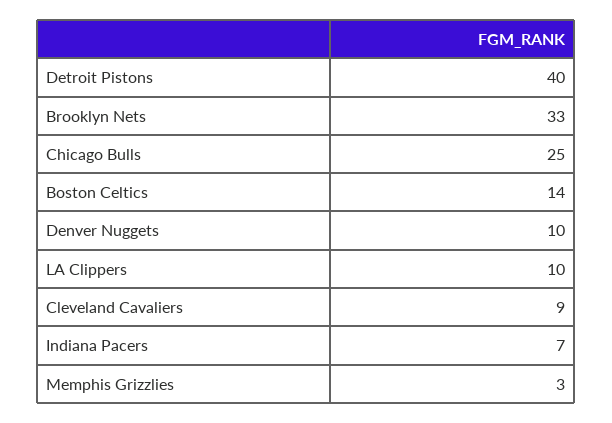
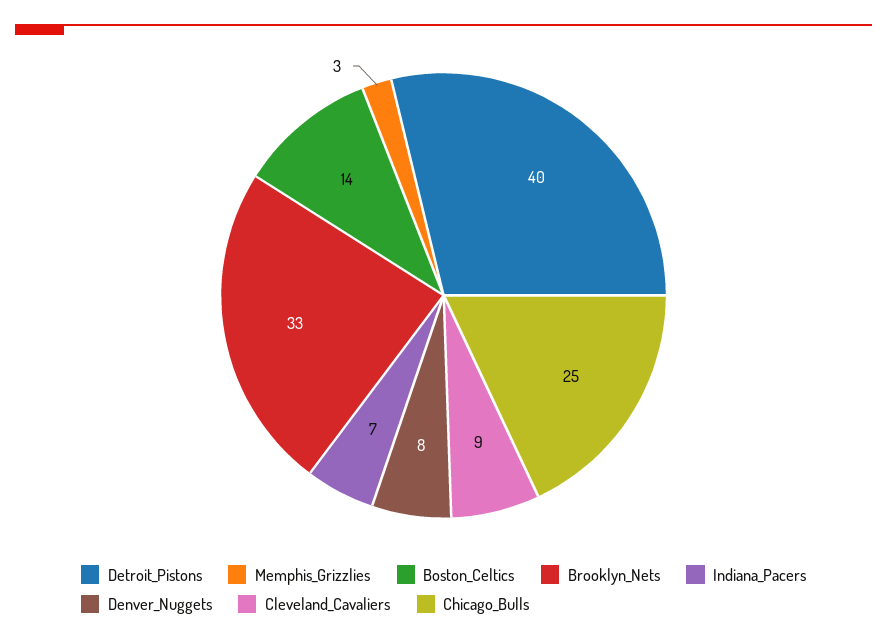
  {
    "Detroit Pistons": 40,
    "Brooklyn Nets": 33,
    "Chicago Bulls": 25,
    "Boston Celtics": 14,
-   "Denver Nuggets": 10,
+   "Denver Nuggets": 8,
-   "LA Clippers": 10,
    "Cleveland Cavaliers": 9,
    "Indiana Pacers": 7,
    "Memphis Grizzlies": 3
  }

